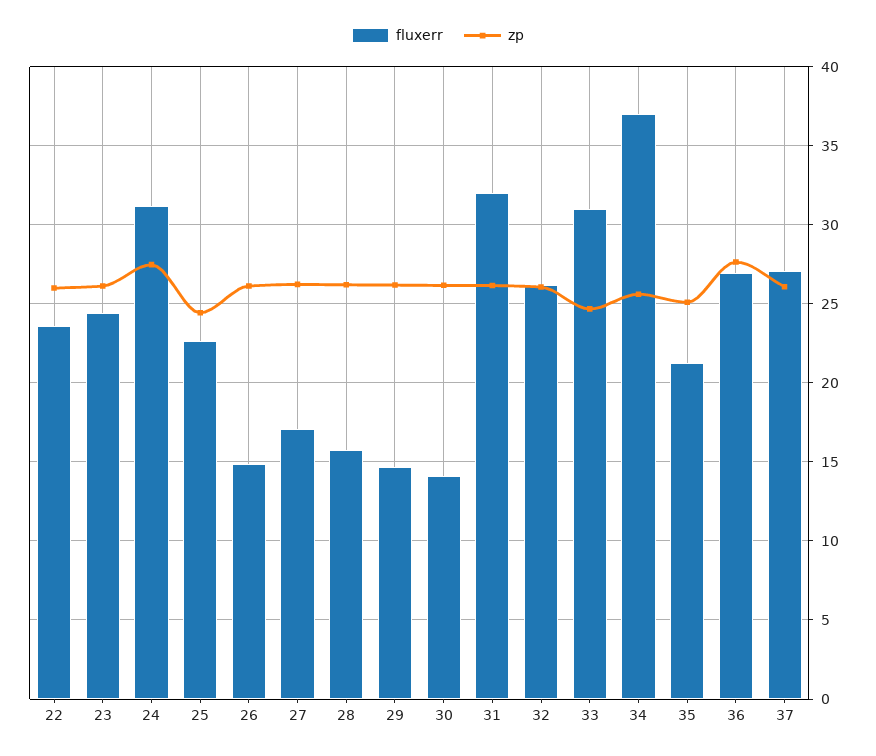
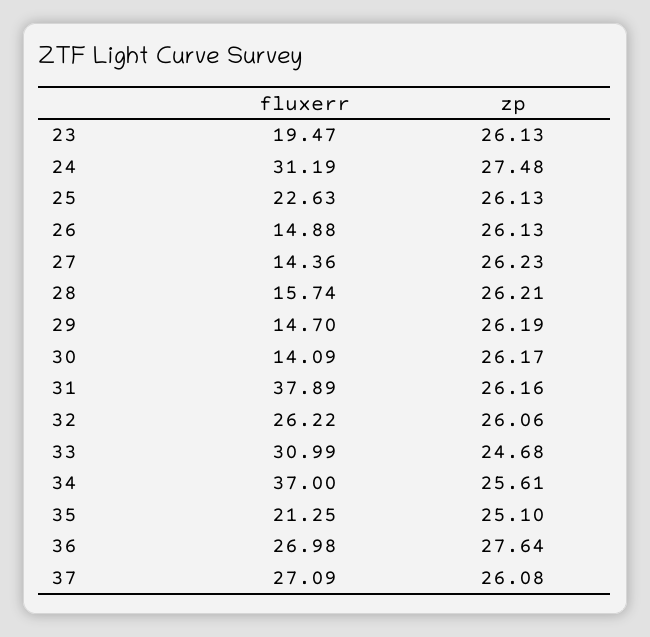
  {
    "fluxerr": {
-     "22": 23.5,
-     "23": 24.5,
+     "23": 19.47,
      "24": 31.19,
      "25": 22.63,
      "26": 14.88,
-     "27": 17,
+     "27": 14.36,
      "28": 15.74,
      "29": 14.7,
      "30": 14.09,
-     "31": 32,
+     "31": 37.89,
      "32": 26.22,
      "33": 30.99,
      "34": 37,
      "35": 21.25,
      "36": 26.98,
      "37": 27.09
    },
    "zp": {
-     "22": 26,
      "23": 26.13,
      "24": 27.48,
-     "25": 24.5,
+     "25": 26.13,
      "26": 26.13,
      "27": 26.23,
      "28": 26.21,
      "29": 26.19,
      "30": 26.17,
      "31": 26.16,
      "32": 26.06,
      "33": 24.68,
      "34": 25.61,
      "35": 25.1,
      "36": 27.64,
      "37": 26.08
    }
  }

